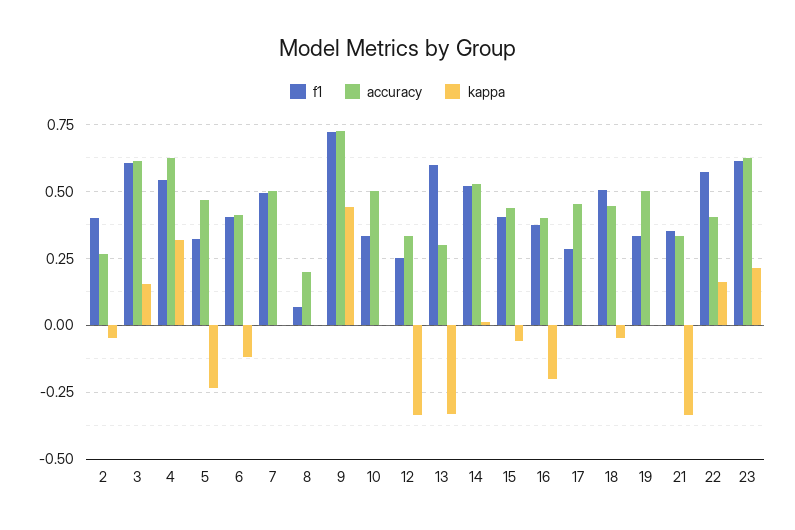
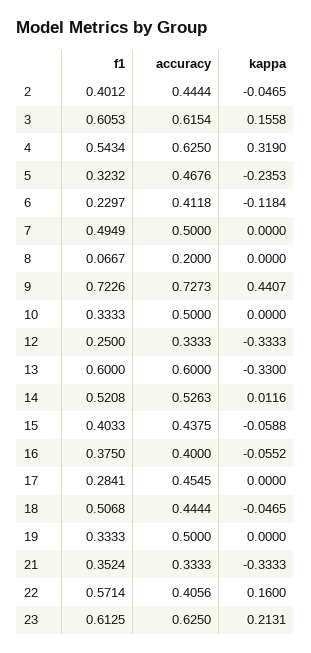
  {
    "f1": {
      "2": 0.4012,
      "3": 0.6053,
      "4": 0.5434,
      "5": 0.3232,
-     "6": 0.4,
+     "6": 0.2297,
      "7": 0.4949,
      "8": 0.0667,
      "9": 0.7226,
      "10": 0.3333,
      "12": 0.25,
      "13": 0.6,
      "14": 0.5208,
      "15": 0.4033,
      "16": 0.375,
      "17": 0.2841,
      "18": 0.5068,
      "19": 0.3333,
      "21": 0.3524,
      "22": 0.5714,
      "23": 0.6125
    },
    "accuracy": {
-     "2": 0.275,
+     "2": 0.4444,
      "3": 0.6154,
      "4": 0.625,
      "5": 0.4676,
      "6": 0.4118,
      "7": 0.5,
      "8": 0.2,
      "9": 0.7273,
      "10": 0.5,
      "12": 0.3333,
-     "13": 0.3,
+     "13": 0.6,
      "14": 0.5263,
      "15": 0.4375,
      "16": 0.4,
      "17": 0.4545,
      "18": 0.4444,
      "19": 0.5,
      "21": 0.3333,
      "22": 0.4056,
      "23": 0.625
    },
    "kappa": {
      "2": -0.0465,
      "3": 0.1558,
      "4": 0.319,
      "5": -0.2353,
      "6": -0.1184,
      "7": 0,
      "8": 0,
      "9": 0.4407,
      "10": 0,
      "12": -0.3333,
      "13": -0.33,
      "14": 0.0116,
      "15": -0.0588,
-     "16": -0.2,
+     "16": -0.0552,
      "17": 0,
      "18": -0.0465,
      "19": 0,
      "21": -0.3333,
      "22": 0.16,
      "23": 0.2131
    }
  }

